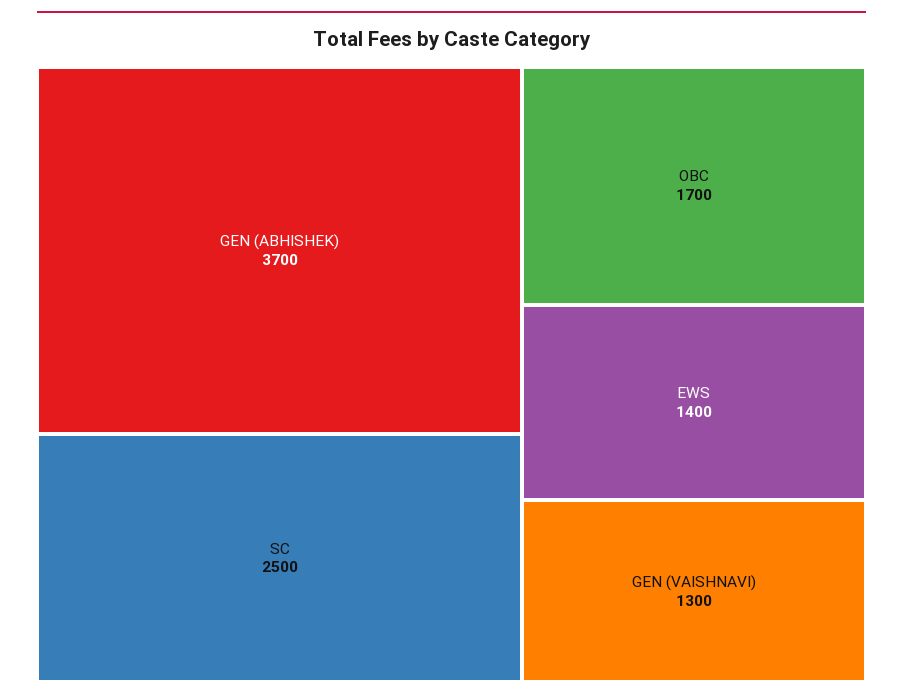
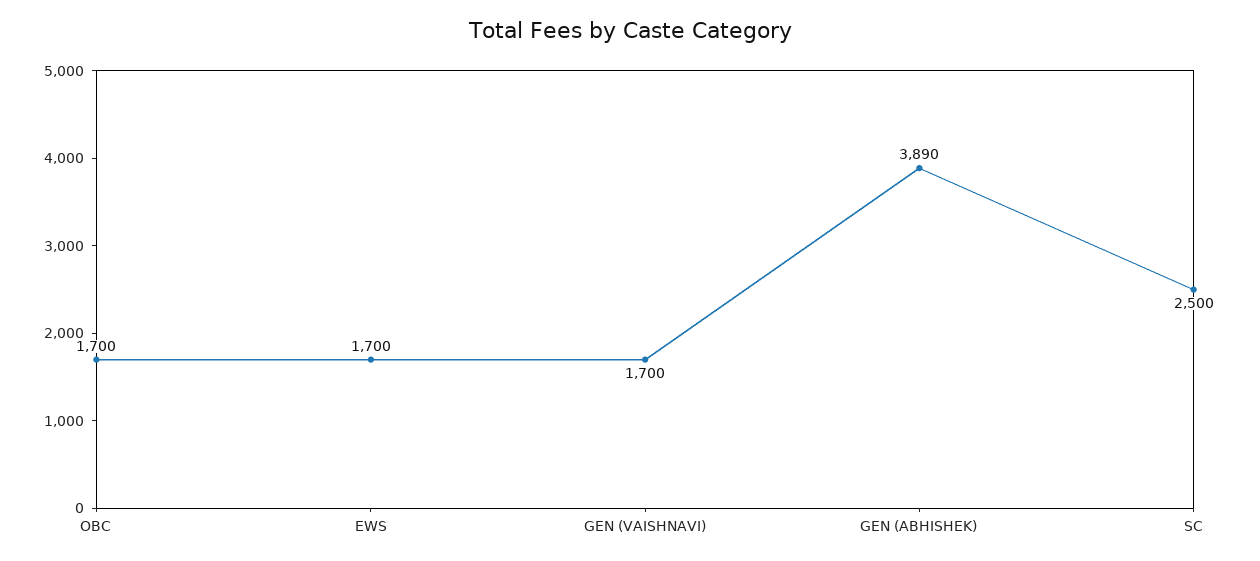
  {
-   "GEN (ABHISHEK)": 3700,
+   "GEN (ABHISHEK)": 3890,
    "SC": 2500,
    "OBC": 1700,
-   "EWS": 1400,
+   "EWS": 1700,
-   "GEN (VAISHNAVI)": 1300
+   "GEN (VAISHNAVI)": 1700
  }

